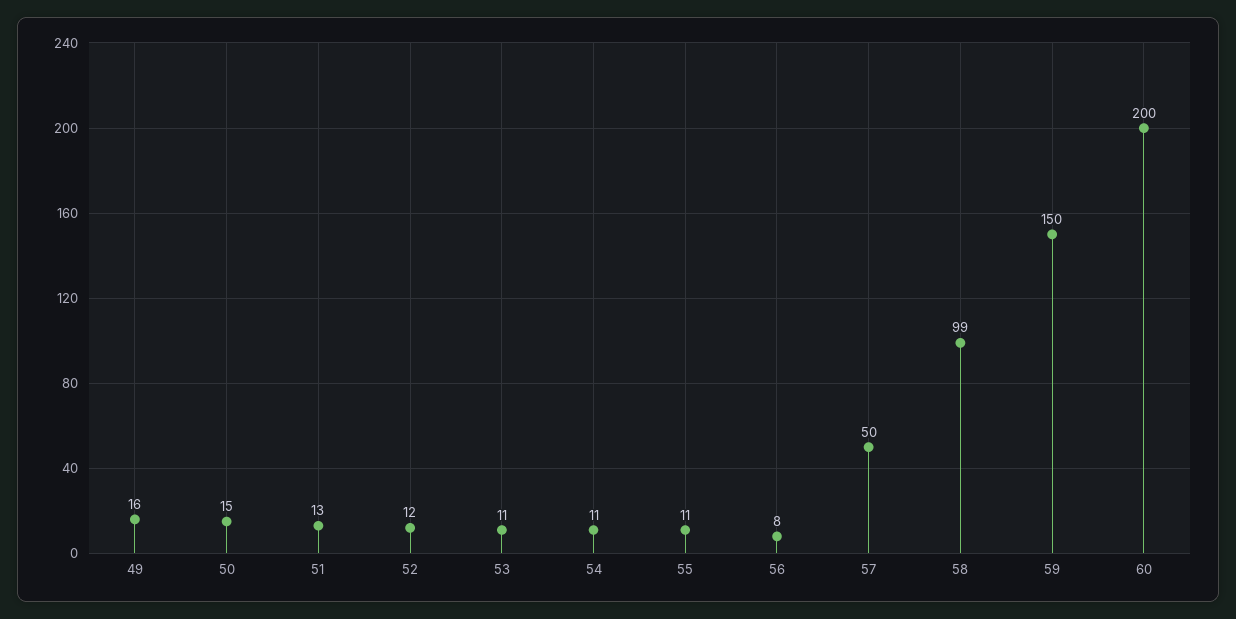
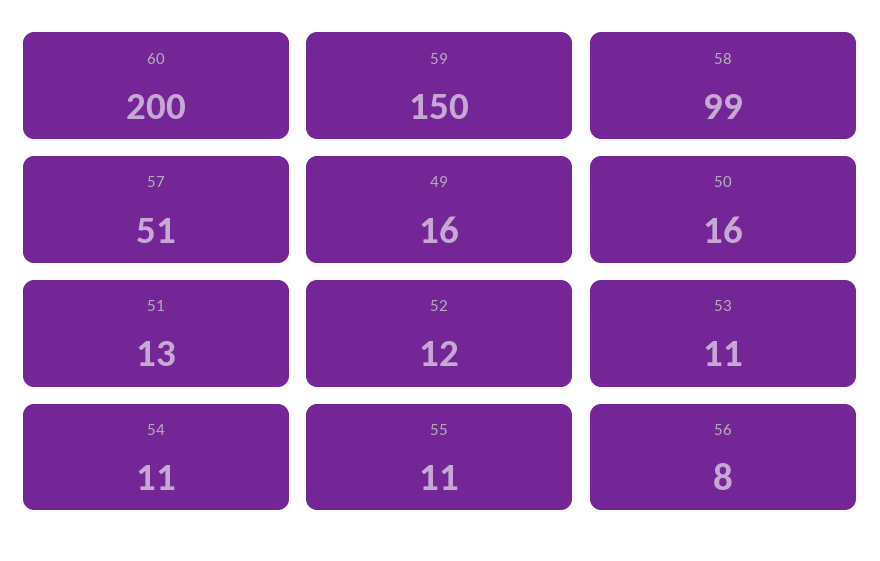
  {
    "49": 16,
-   "50": 15,
+   "50": 16,
    "51": 13,
    "52": 12,
    "53": 11,
    "54": 11,
    "55": 11,
    "56": 8,
-   "57": 50,
+   "57": 51,
    "58": 99,
    "59": 150,
    "60": 200
  }

